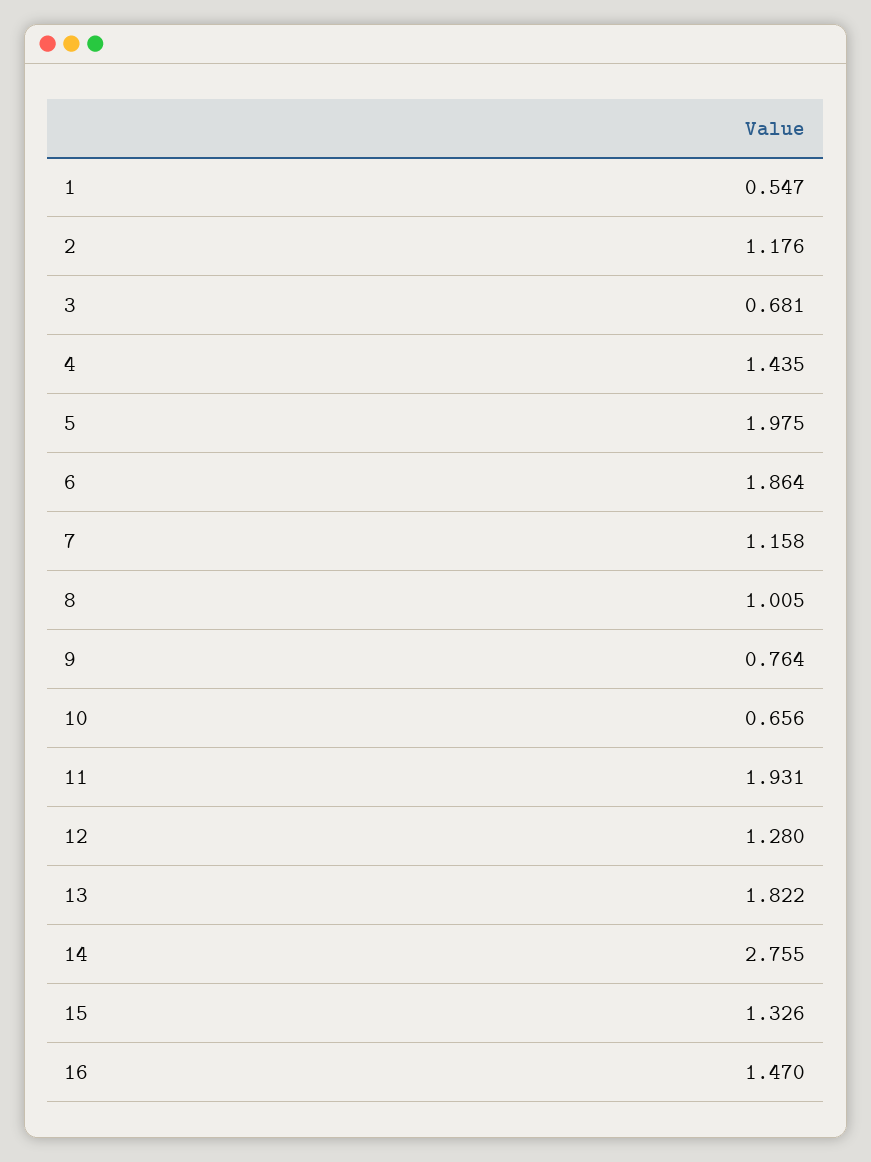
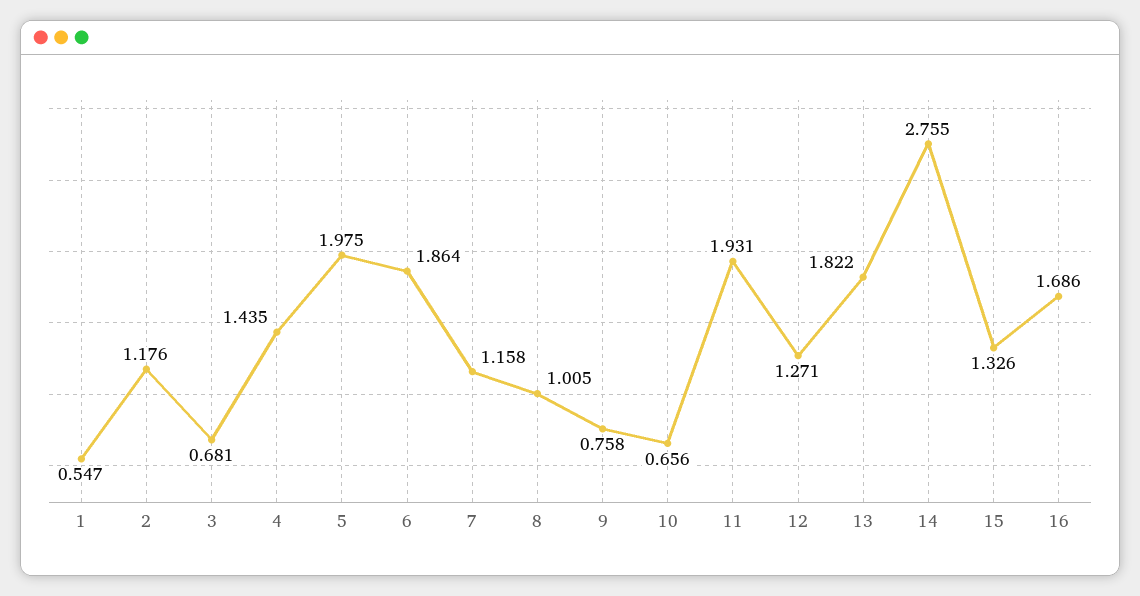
  {
    "1": 0.547,
    "2": 1.176,
    "3": 0.681,
    "4": 1.435,
    "5": 1.975,
    "6": 1.864,
    "7": 1.158,
    "8": 1.005,
-   "9": 0.764,
+   "9": 0.758,
    "10": 0.656,
    "11": 1.931,
-   "12": 1.28,
+   "12": 1.271,
    "13": 1.822,
    "14": 2.755,
    "15": 1.326,
-   "16": 1.47
+   "16": 1.686
  }

